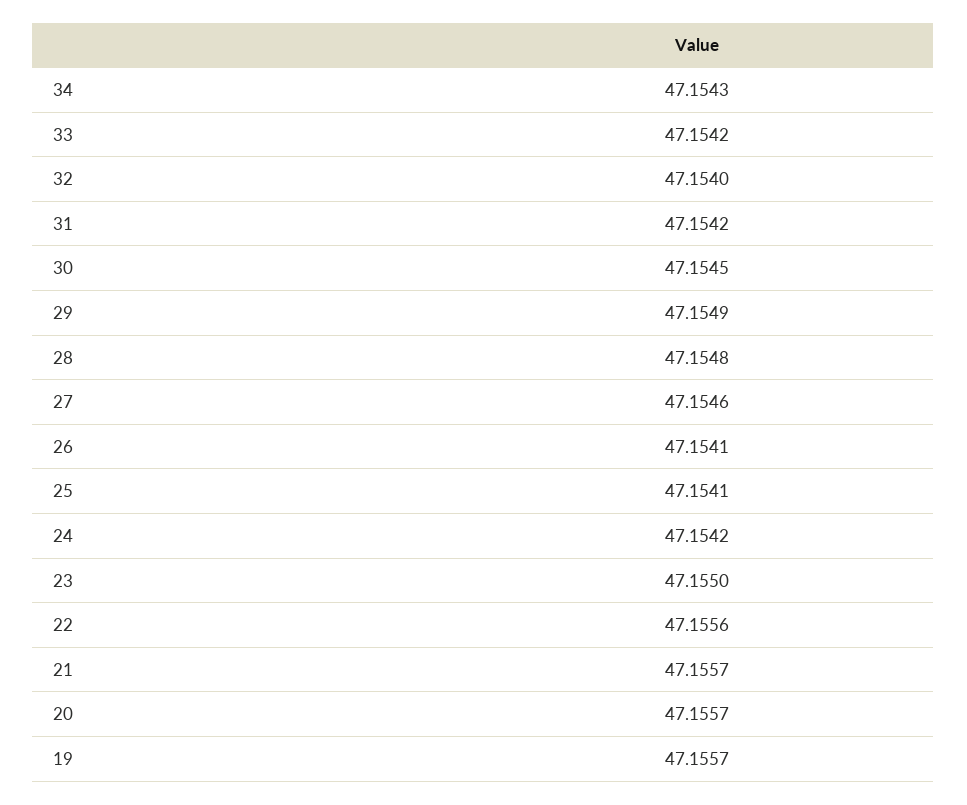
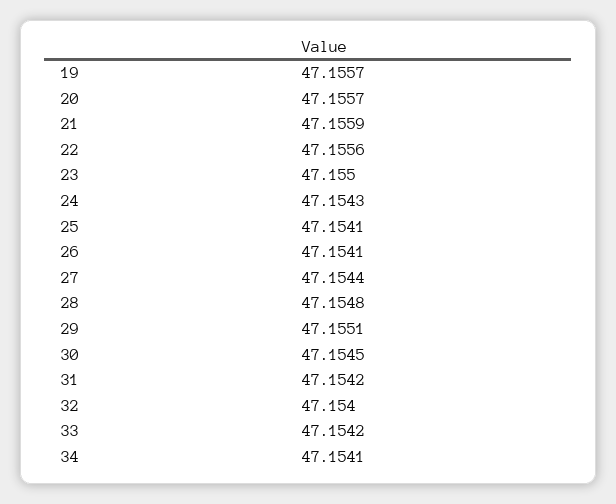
  {
-   "34": 47.1543,
+   "34": 47.1541,
    "33": 47.1542,
    "32": 47.154,
    "31": 47.1542,
    "30": 47.1545,
-   "29": 47.1549,
+   "29": 47.1551,
    "28": 47.1548,
-   "27": 47.1546,
+   "27": 47.1544,
    "26": 47.1541,
    "25": 47.1541,
-   "24": 47.1542,
+   "24": 47.1543,
    "23": 47.155,
    "22": 47.1556,
-   "21": 47.1557,
+   "21": 47.1559,
    "20": 47.1557,
    "19": 47.1557
  }

